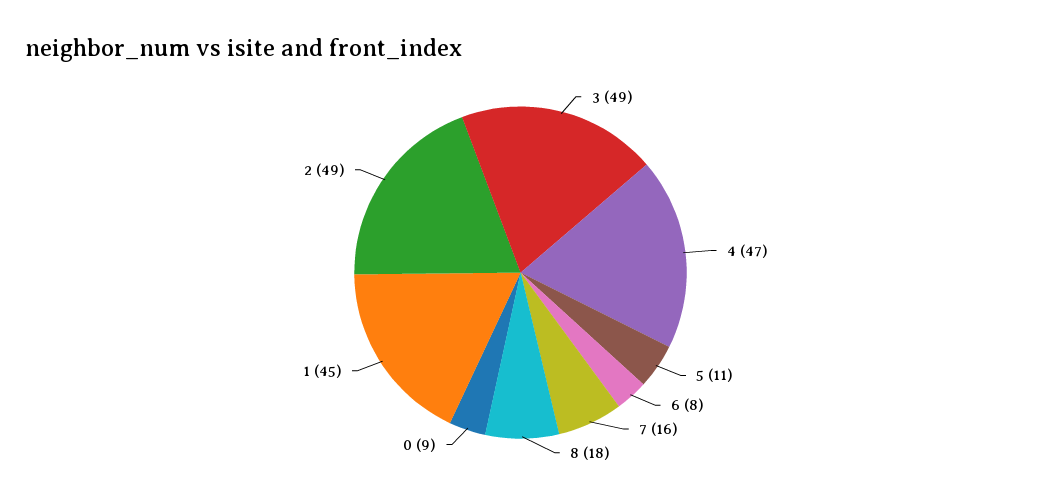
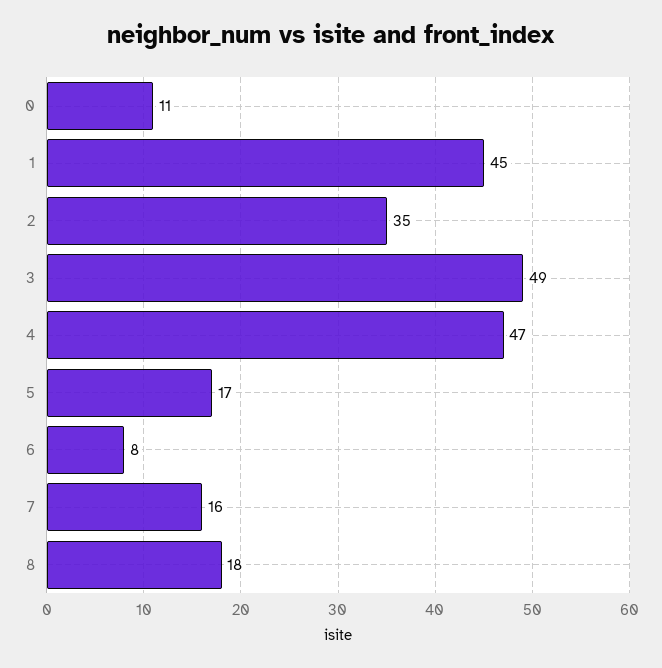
  {
    "3": 49,
    "4": 47,
-   "5": 11,
+   "5": 17,
    "6": 8,
    "7": 16,
    "8": 18,
-   "0": 9,
+   "0": 11,
    "1": 45,
-   "2": 49
+   "2": 35
  }

